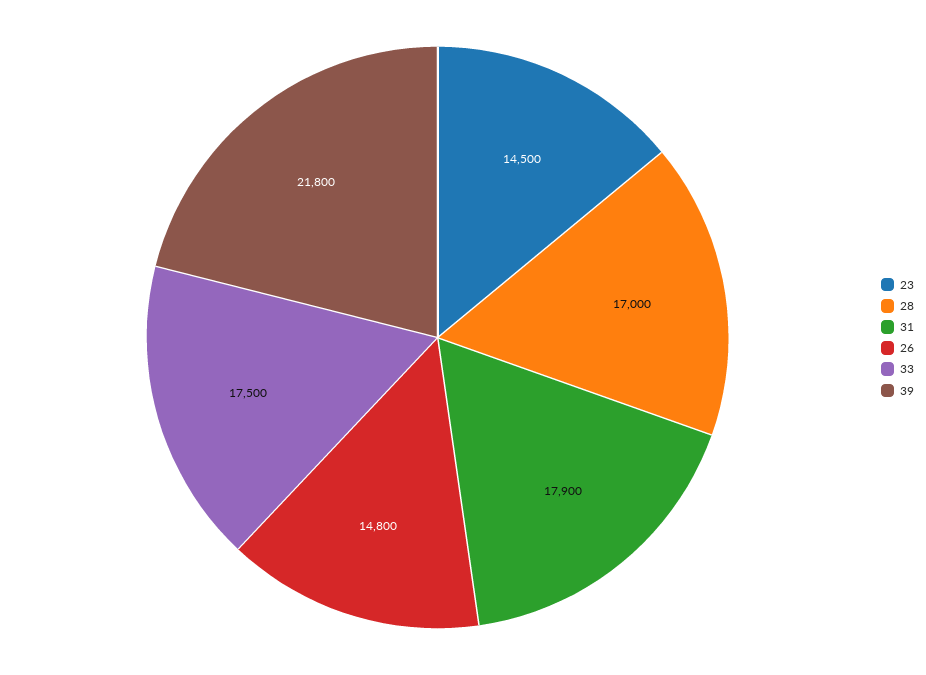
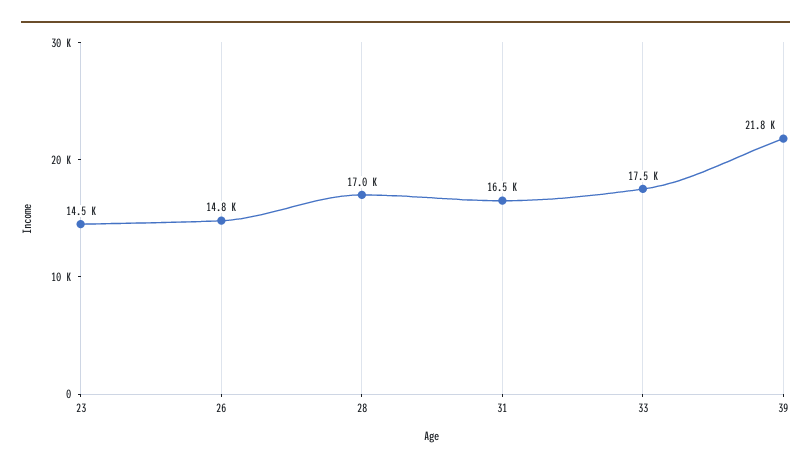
  {
    "23": 14500,
    "28": 17000,
-   "31": 17900,
+   "31": 16500,
    "26": 14800,
    "33": 17500,
    "39": 21800
  }

